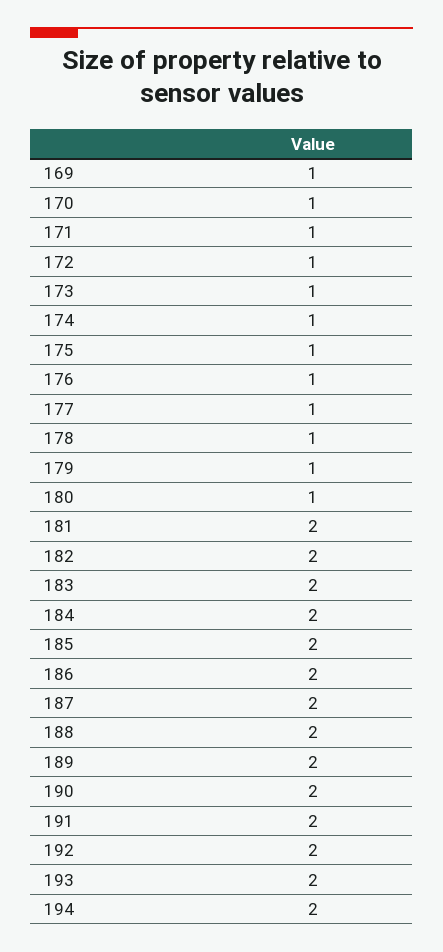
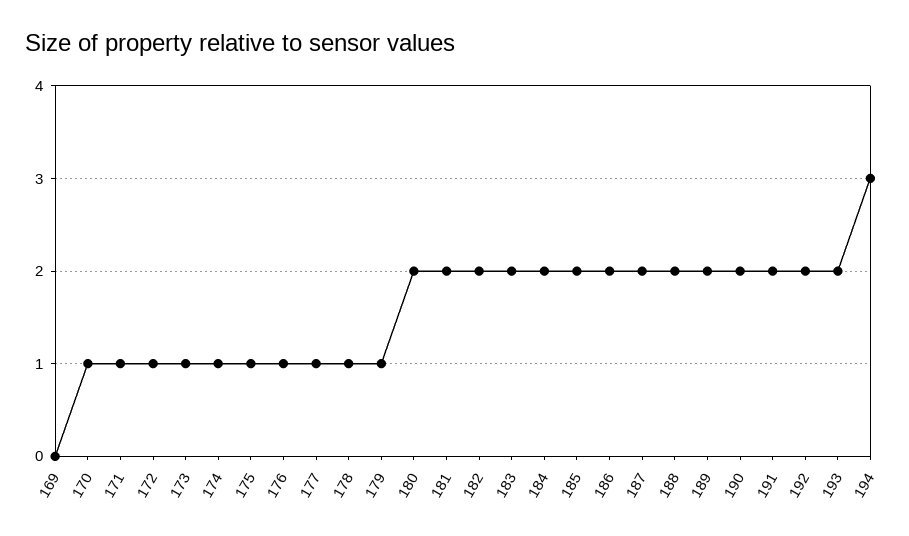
  {
-   "169": 1,
+   "169": 0,
    "170": 1,
    "171": 1,
    "172": 1,
    "173": 1,
    "174": 1,
    "175": 1,
    "176": 1,
    "177": 1,
    "178": 1,
    "179": 1,
-   "180": 1,
+   "180": 2,
    "181": 2,
    "182": 2,
    "183": 2,
    "184": 2,
    "185": 2,
    "186": 2,
    "187": 2,
    "188": 2,
    "189": 2,
    "190": 2,
    "191": 2,
    "192": 2,
    "193": 2,
-   "194": 2
+   "194": 3
  }

